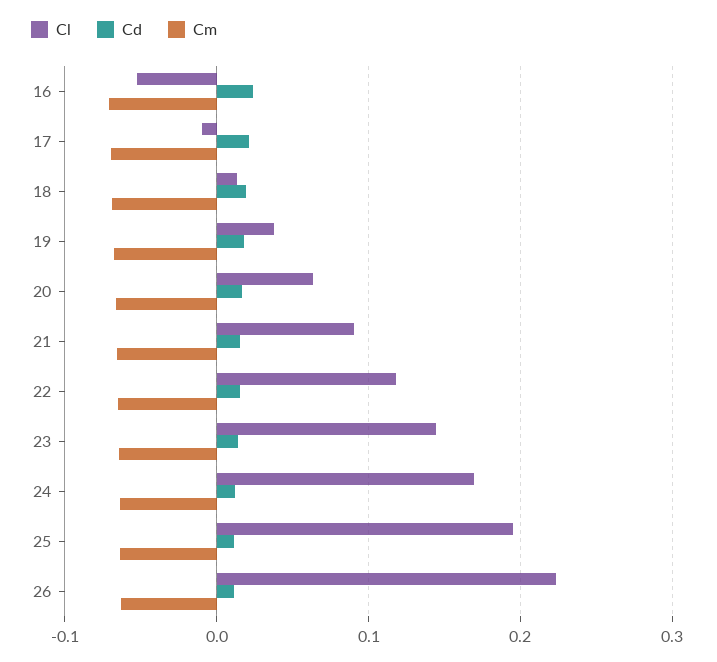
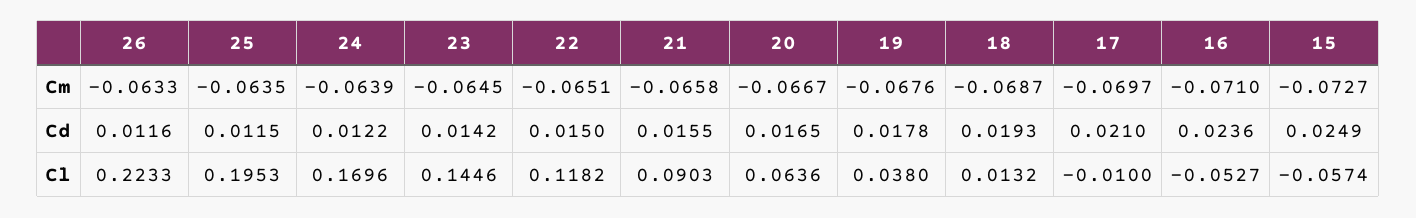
  {
    "Cl": {
      "16": -0.0527,
      "17": -0.01,
      "18": 0.0132,
      "19": 0.038,
      "20": 0.0636,
      "21": 0.0903,
      "22": 0.1182,
      "23": 0.1446,
      "24": 0.1696,
      "25": 0.1953,
-     "26": 0.2233
+     "26": 0.2233,
+     "15": -0.0574
    },
    "Cd": {
      "16": 0.0236,
      "17": 0.021,
      "18": 0.0193,
      "19": 0.0178,
      "20": 0.0165,
      "21": 0.0155,
      "22": 0.015,
      "23": 0.0142,
      "24": 0.0122,
      "25": 0.0115,
-     "26": 0.0116
+     "26": 0.0116,
+     "15": 0.0249
    },
    "Cm": {
      "16": -0.071,
      "17": -0.0697,
      "18": -0.0687,
      "19": -0.0676,
      "20": -0.0667,
      "21": -0.0658,
      "22": -0.0651,
      "23": -0.0645,
      "24": -0.0639,
      "25": -0.0635,
-     "26": -0.0633
+     "26": -0.0633,
+     "15": -0.0727
    }
  }

